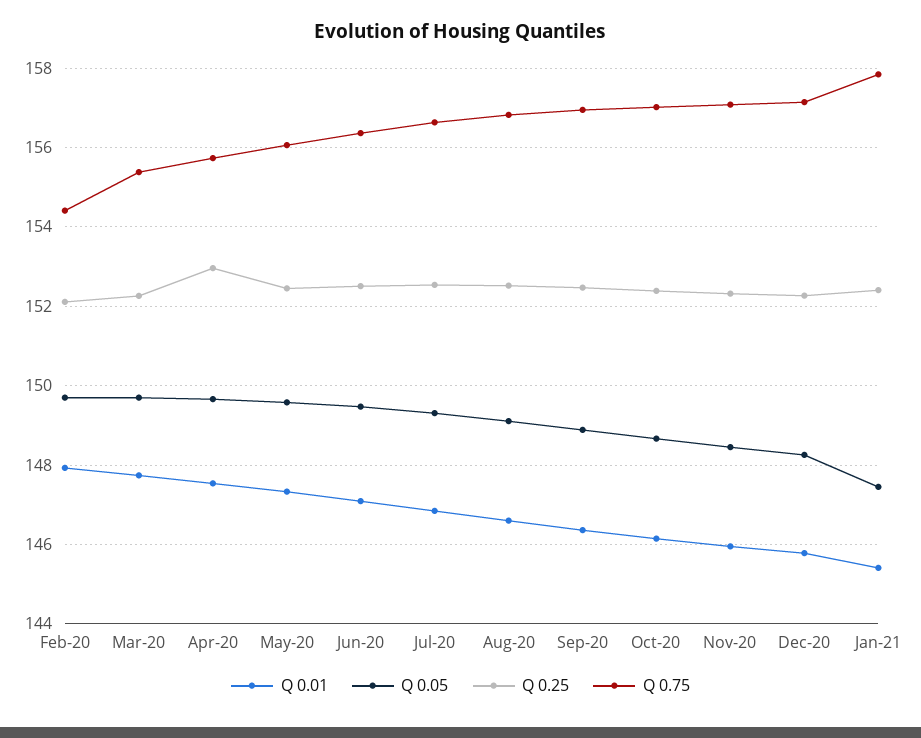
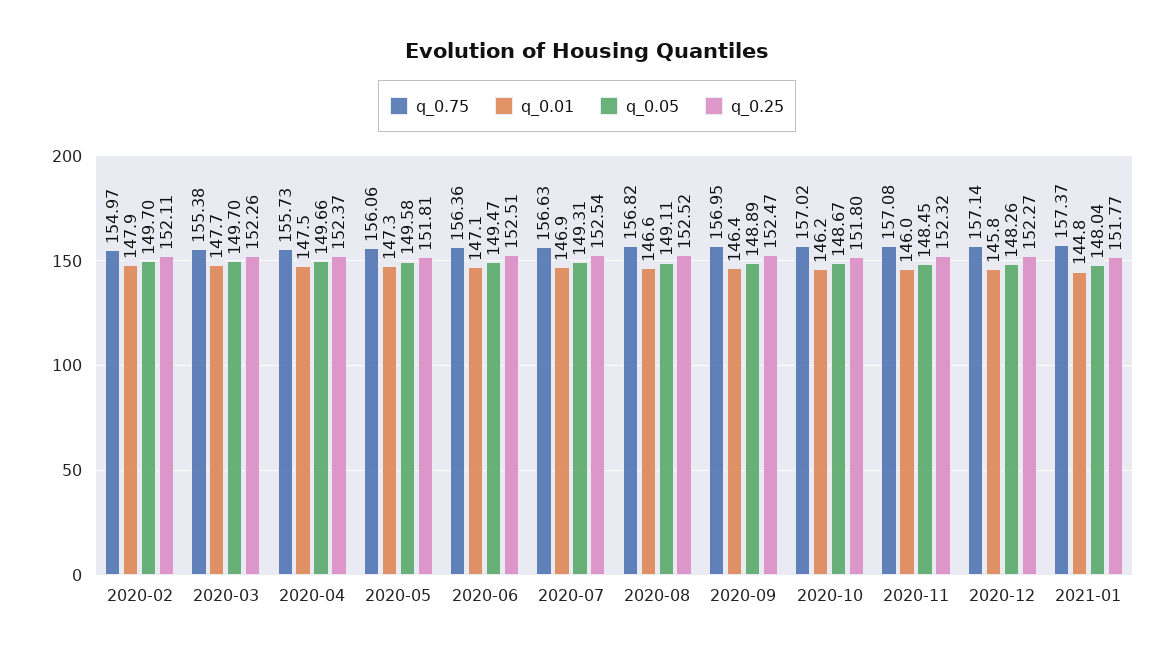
  {
    "Q 0.01": {
      "Feb-20": 147.9,
      "Mar-20": 147.7,
      "Apr-20": 147.5,
      "May-20": 147.3,
      "Jun-20": 147.1,
      "Jul-20": 146.9,
      "Aug-20": 146.6,
      "Sep-20": 146.4,
      "Oct-20": 146.2,
      "Nov-20": 146,
      "Dec-20": 145.8,
-     "Jan-21": 145.4
+     "Jan-21": 144.8
    },
    "Q 0.05": {
      "Feb-20": 149.7,
      "Mar-20": 149.7,
      "Apr-20": 149.66,
      "May-20": 149.58,
      "Jun-20": 149.47,
      "Jul-20": 149.31,
      "Aug-20": 149.11,
      "Sep-20": 148.89,
      "Oct-20": 148.67,
      "Nov-20": 148.45,
      "Dec-20": 148.26,
-     "Jan-21": 147.4
+     "Jan-21": 148.04
    },
    "Q 0.25": {
      "Feb-20": 152.11,
      "Mar-20": 152.26,
-     "Apr-20": 153,
+     "Apr-20": 152.37,
-     "May-20": 152.4,
+     "May-20": 151.81,
      "Jun-20": 152.51,
      "Jul-20": 152.54,
      "Aug-20": 152.52,
      "Sep-20": 152.47,
-     "Oct-20": 152.4,
+     "Oct-20": 151.8,
      "Nov-20": 152.32,
      "Dec-20": 152.27,
-     "Jan-21": 152.4
+     "Jan-21": 151.77
    },
    "Q 0.75": {
-     "Feb-20": 154.4,
+     "Feb-20": 154.97,
      "Mar-20": 155.38,
      "Apr-20": 155.73,
      "May-20": 156.06,
      "Jun-20": 156.36,
      "Jul-20": 156.63,
      "Aug-20": 156.82,
      "Sep-20": 156.95,
      "Oct-20": 157.02,
      "Nov-20": 157.08,
      "Dec-20": 157.14,
-     "Jan-21": 157.8
+     "Jan-21": 157.37
    }
  }

